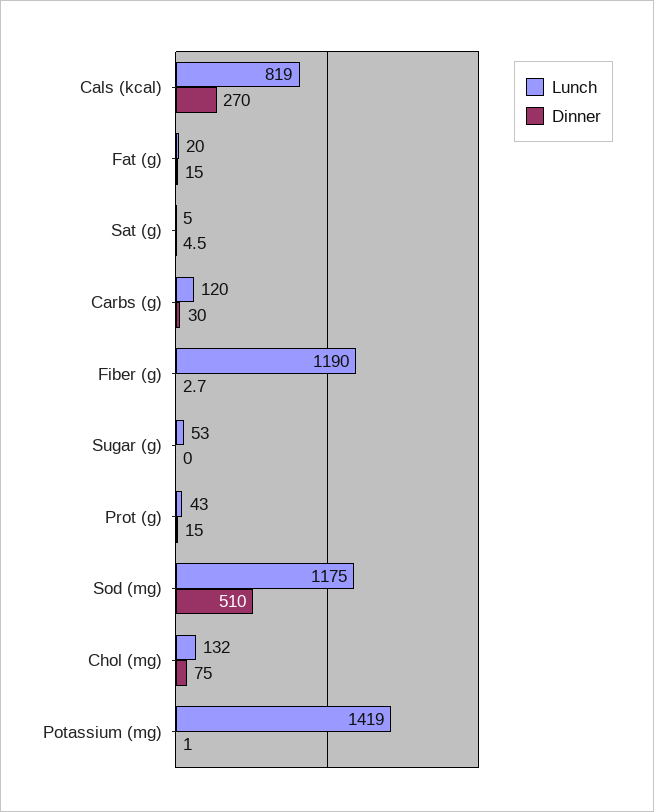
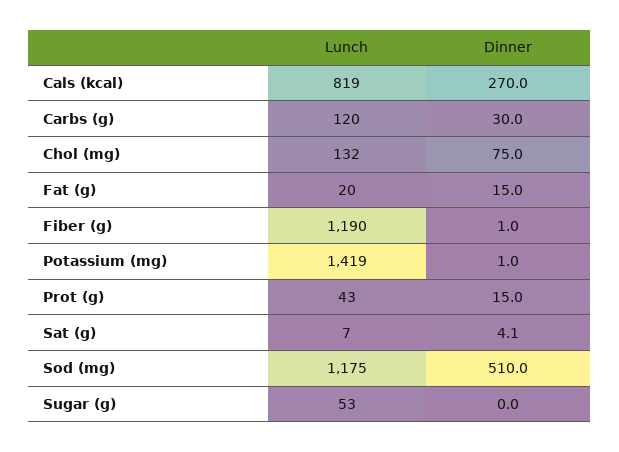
  {
    "Lunch": {
      "Cals (kcal)": 819,
      "Fat (g)": 20,
-     "Sat (g)": 5,
+     "Sat (g)": 7,
      "Carbs (g)": 120,
      "Fiber (g)": 1190,
      "Sugar (g)": 53,
      "Prot (g)": 43,
      "Sod (mg)": 1175,
      "Chol (mg)": 132,
      "Potassium (mg)": 1419
    },
    "Dinner": {
      "Cals (kcal)": 270,
      "Fat (g)": 15,
-     "Sat (g)": 4.5,
+     "Sat (g)": 4.1,
      "Carbs (g)": 30,
-     "Fiber (g)": 2.7,
+     "Fiber (g)": 1,
      "Sugar (g)": 0,
      "Prot (g)": 15,
      "Sod (mg)": 510,
      "Chol (mg)": 75,
      "Potassium (mg)": 1
    }
  }

